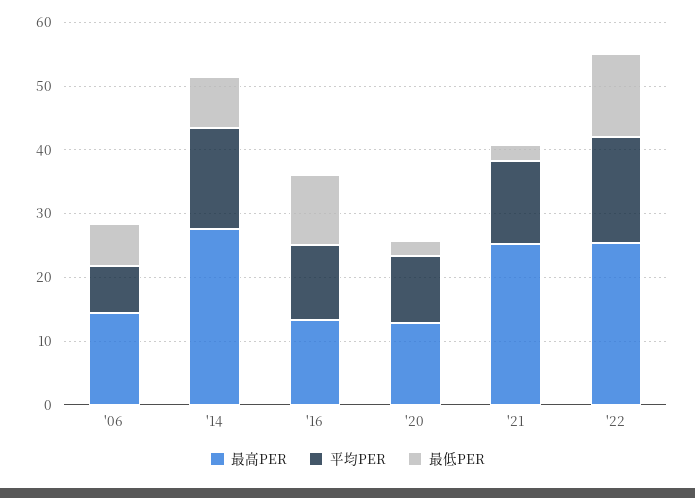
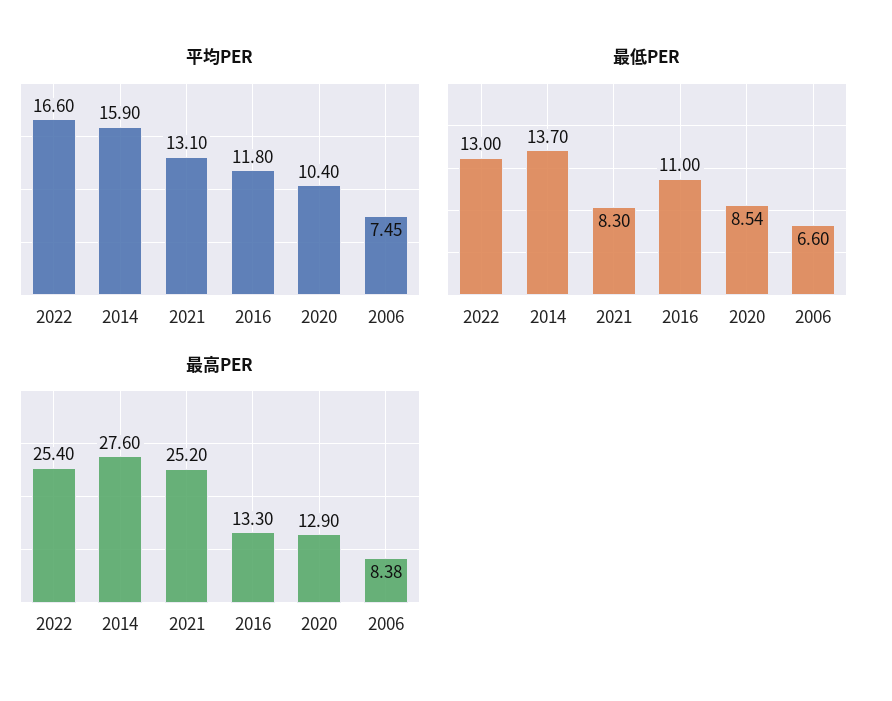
  {
    "最高PER": {
-     "'06": 14,
+     "'06": 8.38,
      "'14": 27.6,
      "'16": 13.3,
      "'20": 12.9,
      "'21": 25.2,
      "'22": 25.4
    },
    "平均PER": {
      "'06": 7.45,
      "'14": 15.9,
      "'16": 11.8,
      "'20": 10.4,
      "'21": 13.1,
      "'22": 16.6
    },
    "最低PER": {
      "'06": 6.6,
-     "'14": 8,
+     "'14": 13.7,
      "'16": 11,
-     "'20": 2,
+     "'20": 8.54,
-     "'21": 2,
+     "'21": 8.3,
      "'22": 13
    }
  }

